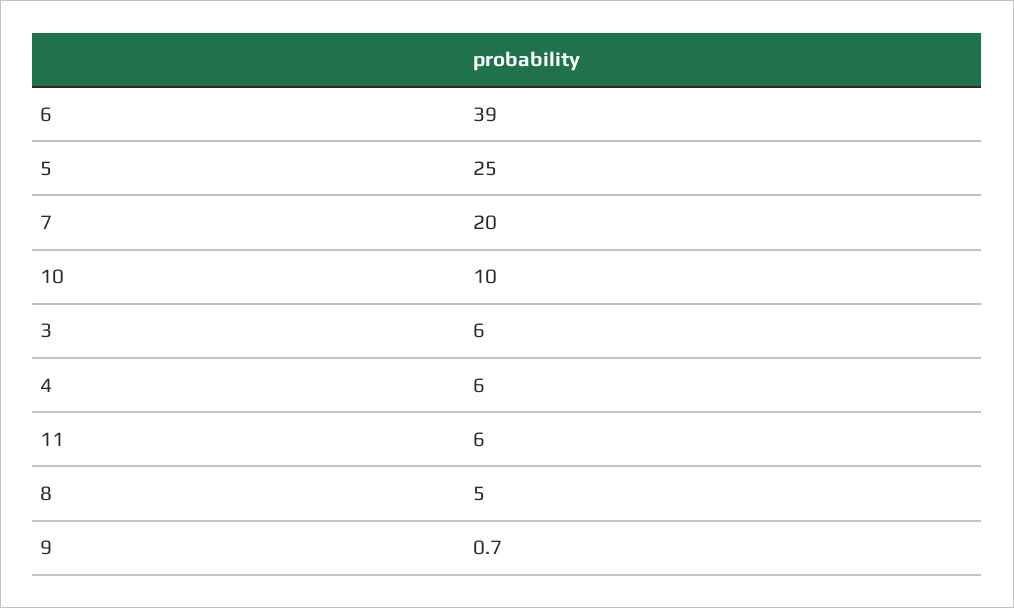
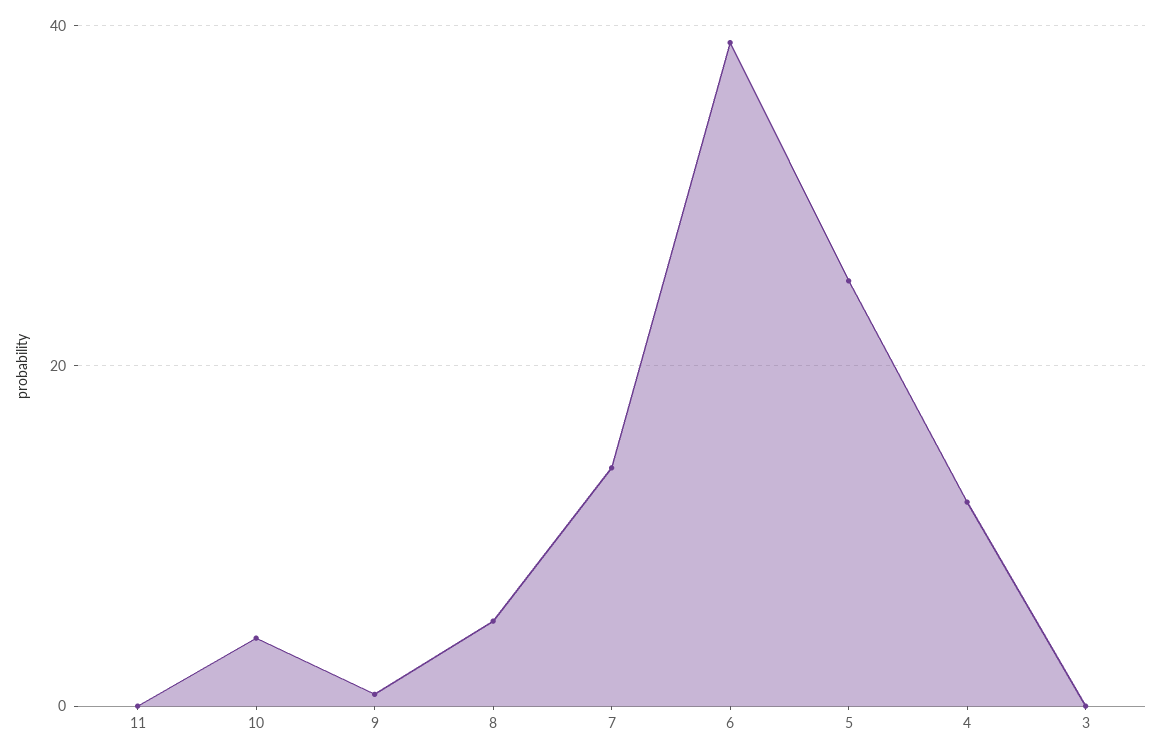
  {
    "6": 39,
    "5": 25,
-   "7": 20,
+   "7": 14,
-   "10": 10,
+   "10": 4,
-   "3": 6,
+   "3": 0,
-   "4": 6,
+   "4": 12,
-   "11": 6,
+   "11": 0,
    "8": 5,
    "9": 0.7
  }

